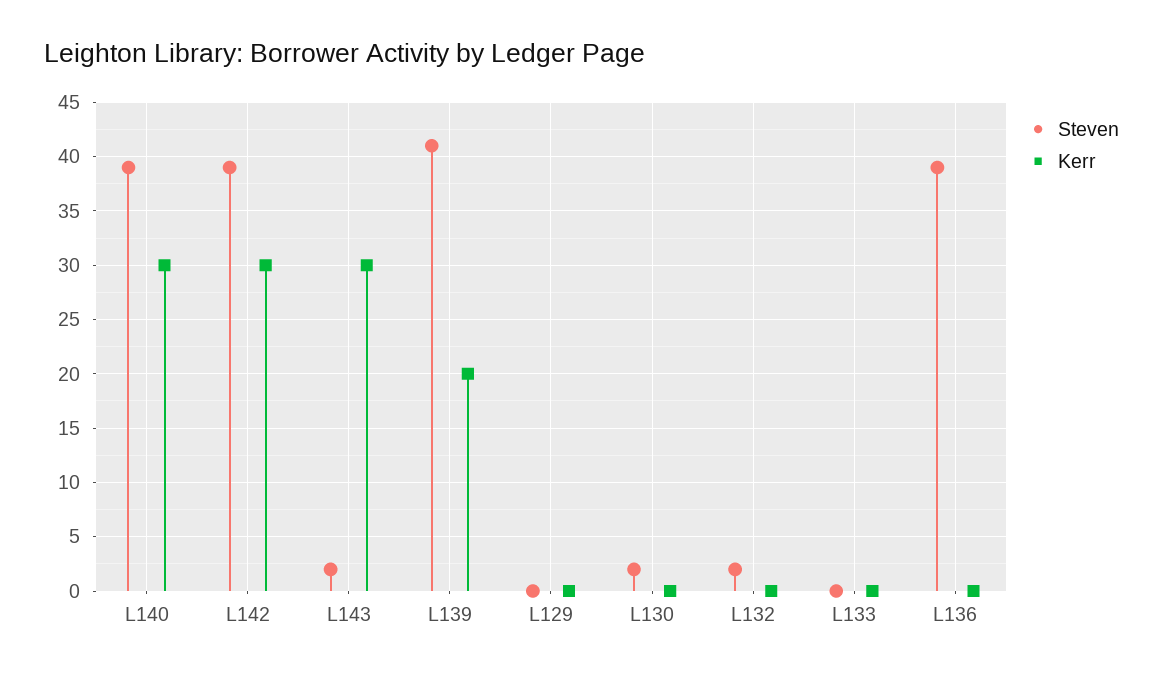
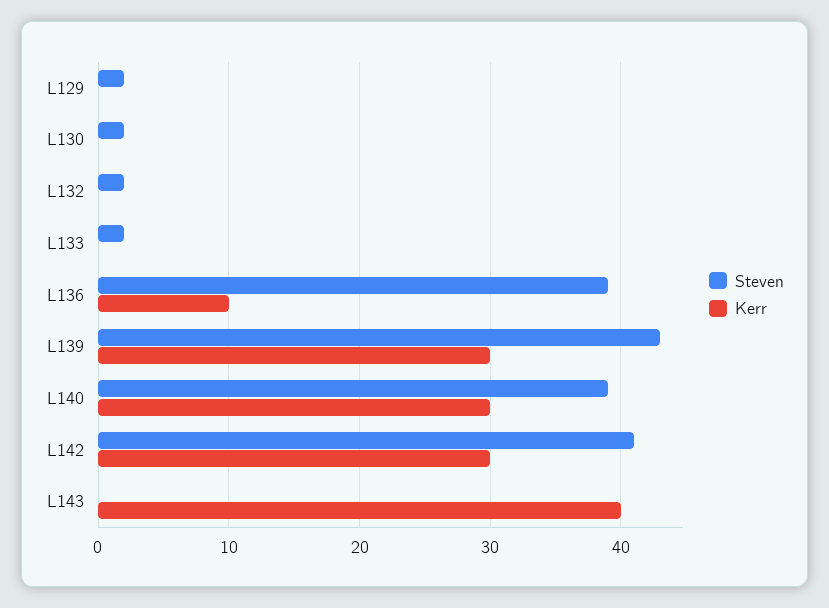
  {
    "Steven": {
      "L140": 39,
-     "L142": 39,
+     "L142": 41,
-     "L143": 2,
+     "L143": 0,
-     "L139": 41,
+     "L139": 43,
-     "L129": 0,
+     "L129": 2,
      "L130": 2,
      "L132": 2,
-     "L133": 0,
+     "L133": 2,
      "L136": 39
    },
    "Kerr": {
      "L140": 30,
      "L142": 30,
-     "L143": 30,
+     "L143": 40,
-     "L139": 20,
+     "L139": 30,
      "L129": 0,
      "L130": 0,
      "L132": 0,
      "L133": 0,
-     "L136": 0
+     "L136": 10
    }
  }

